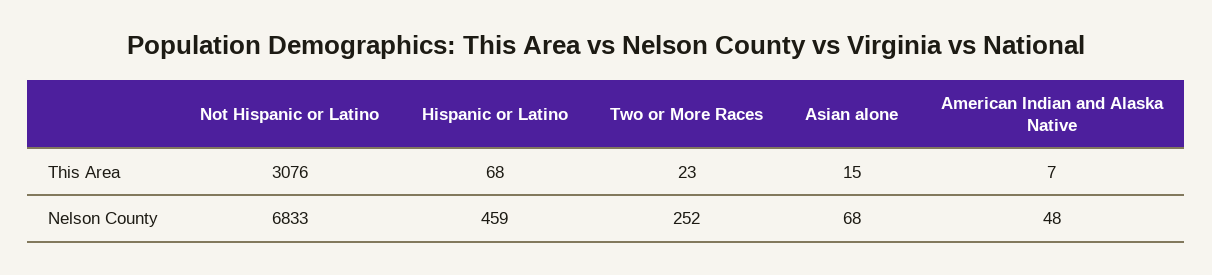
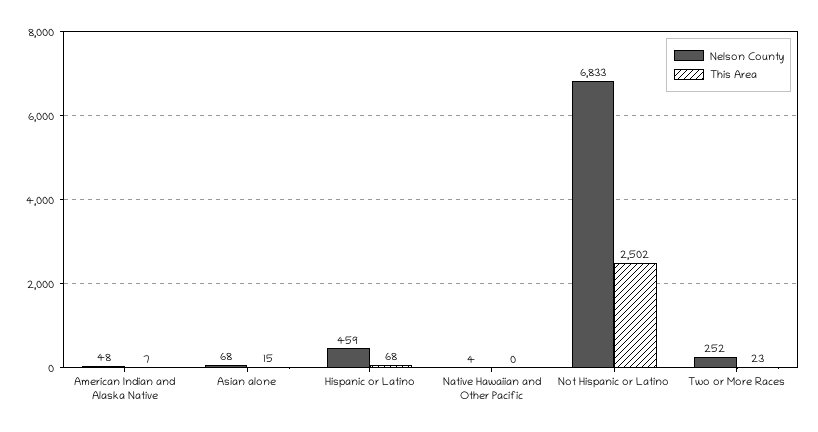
  {
    "This Area": {
-     "Not Hispanic or Latino": 3076,
+     "Not Hispanic or Latino": 2502,
      "Hispanic or Latino": 68,
      "Two or More Races": 23,
      "Asian alone": 15,
-     "American Indian and Alaska Native": 7
+     "American Indian and Alaska Native": 7,
+     "Native Hawaiian and Other Pacific": 0
    },
    "Nelson County": {
      "Not Hispanic or Latino": 6833,
      "Hispanic or Latino": 459,
      "Two or More Races": 252,
      "Asian alone": 68,
-     "American Indian and Alaska Native": 48
+     "American Indian and Alaska Native": 48,
+     "Native Hawaiian and Other Pacific": 4
    }
  }

